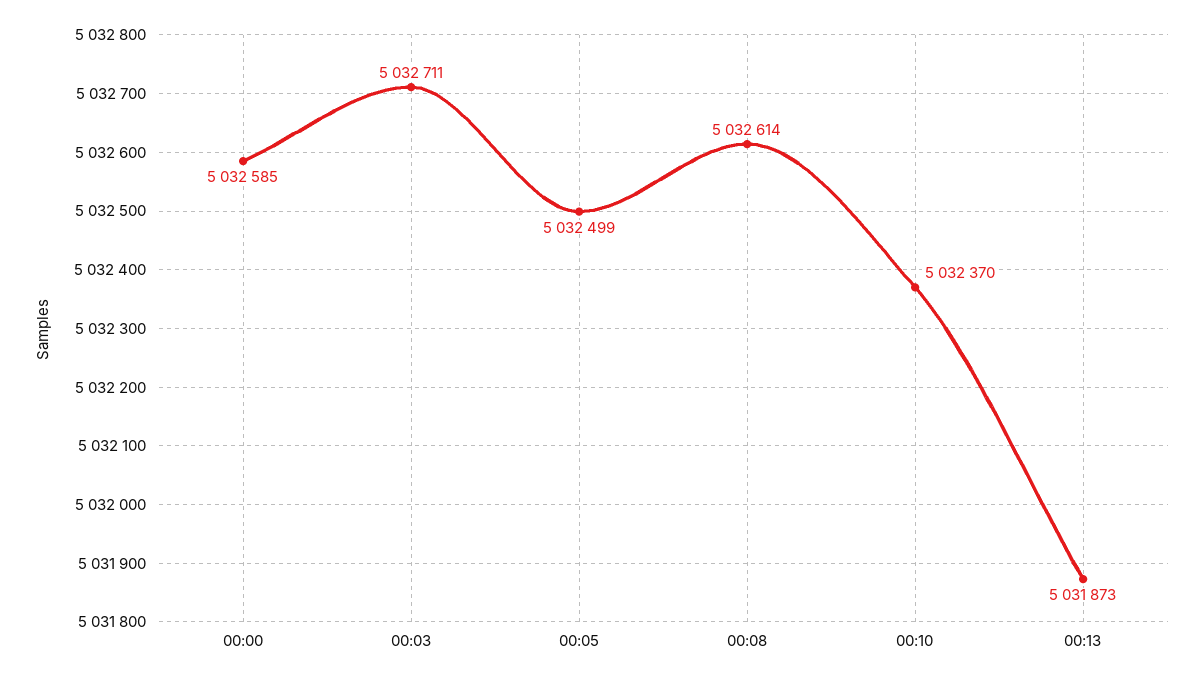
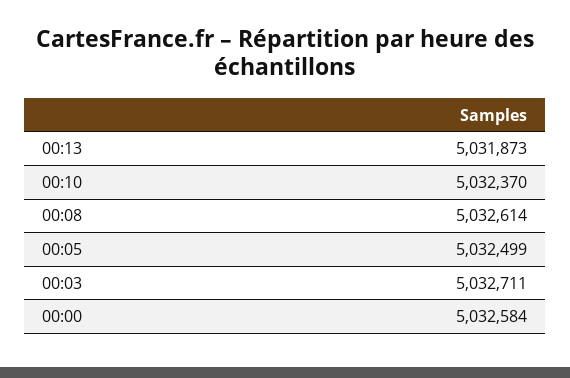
  {
-   "00:00": 5032585,
+   "00:00": 5032584,
    "00:03": 5032711,
    "00:05": 5032499,
    "00:08": 5032614,
    "00:10": 5032370,
    "00:13": 5031873
  }

